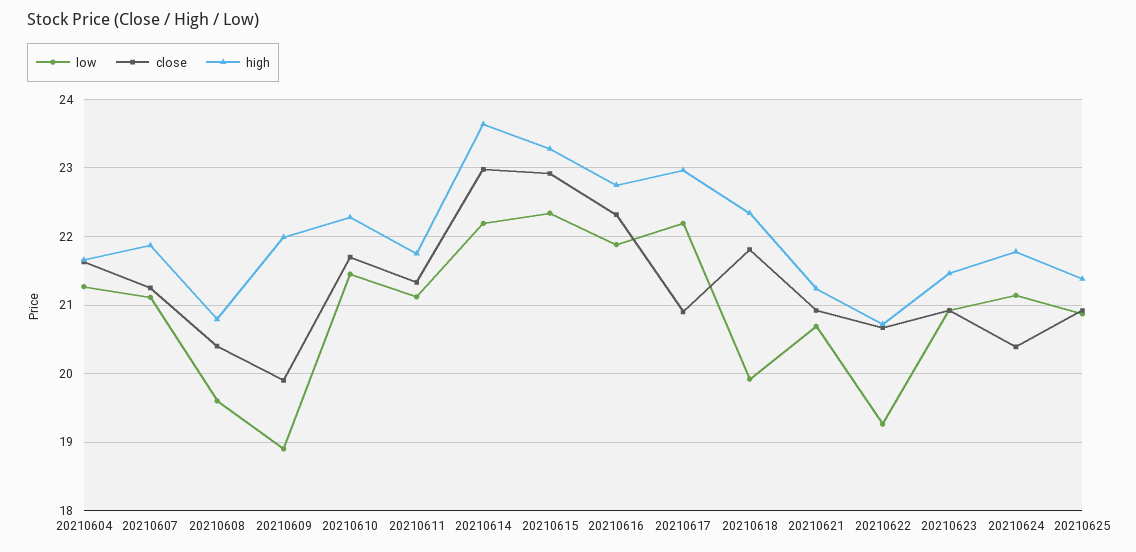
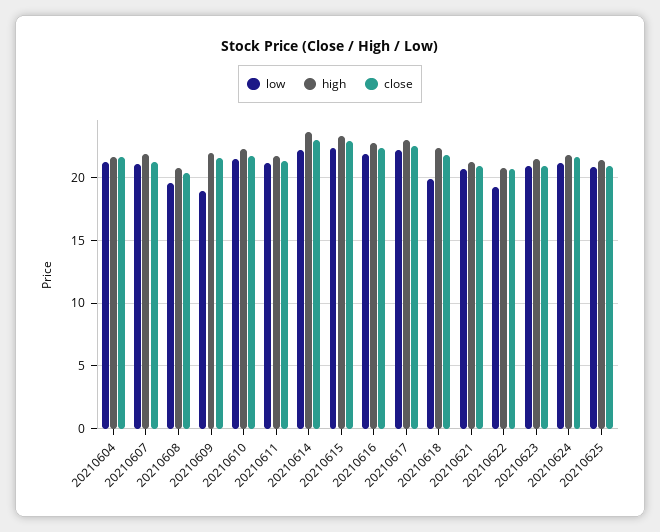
  {
    "low": {
      "20210604": 21.3,
      "20210607": 21.1,
      "20210608": 19.6,
      "20210609": 18.9,
      "20210610": 21.5,
      "20210611": 21.1,
      "20210614": 22.2,
      "20210615": 22.3,
      "20210616": 21.9,
      "20210617": 22.2,
      "20210618": 19.9,
      "20210621": 20.7,
      "20210622": 19.3,
      "20210623": 20.9,
      "20210624": 21.1,
      "20210625": 20.9
    },
    "close": {
      "20210604": 21.6,
      "20210607": 21.3,
      "20210608": 20.4,
-     "20210609": 19.9,
+     "20210609": 21.5,
      "20210610": 21.7,
      "20210611": 21.3,
      "20210614": 23,
      "20210615": 22.9,
      "20210616": 22.3,
-     "20210617": 20.9,
+     "20210617": 22.5,
      "20210618": 21.8,
      "20210621": 20.9,
      "20210622": 20.7,
      "20210623": 20.9,
-     "20210624": 20.4,
+     "20210624": 21.5,
      "20210625": 20.9
    },
    "high": {
      "20210604": 21.7,
      "20210607": 21.9,
      "20210608": 20.8,
      "20210609": 22,
      "20210610": 22.3,
      "20210611": 21.8,
      "20210614": 23.6,
      "20210615": 23.3,
      "20210616": 22.8,
      "20210617": 23,
      "20210618": 22.3,
      "20210621": 21.2,
      "20210622": 20.7,
      "20210623": 21.5,
      "20210624": 21.8,
      "20210625": 21.4
    }
  }

